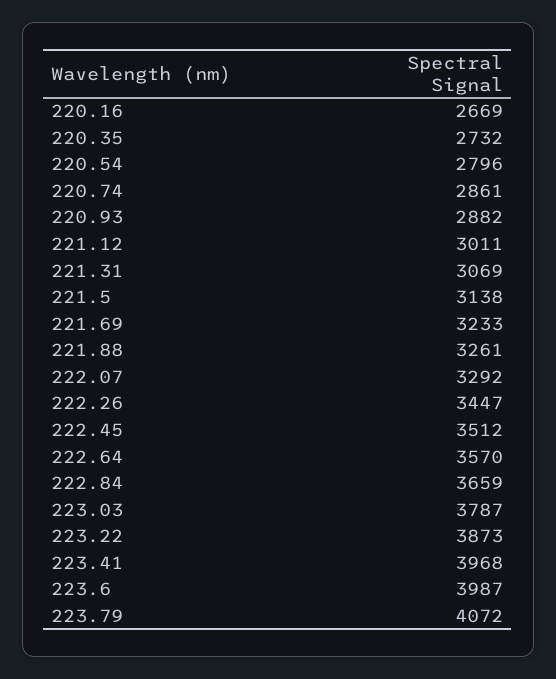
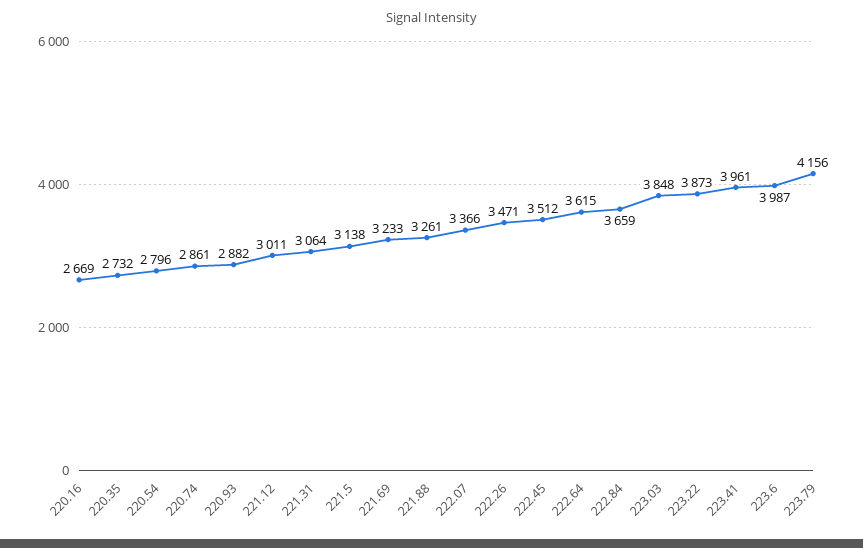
  {
    "220.16": 2669,
    "220.35": 2732,
    "220.54": 2796,
    "220.74": 2861,
    "220.93": 2882,
    "221.12": 3011,
-   "221.31": 3069,
+   "221.31": 3064,
    "221.5": 3138,
    "221.69": 3233,
    "221.88": 3261,
-   "222.07": 3292,
+   "222.07": 3366,
-   "222.26": 3447,
+   "222.26": 3471,
    "222.45": 3512,
-   "222.64": 3570,
+   "222.64": 3615,
    "222.84": 3659,
-   "223.03": 3787,
+   "223.03": 3848,
    "223.22": 3873,
-   "223.41": 3968,
+   "223.41": 3961,
    "223.6": 3987,
-   "223.79": 4072
+   "223.79": 4156
  }

